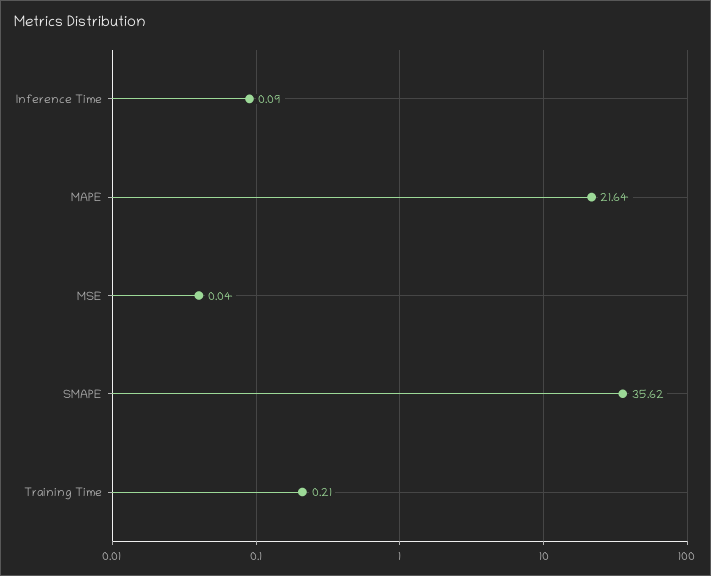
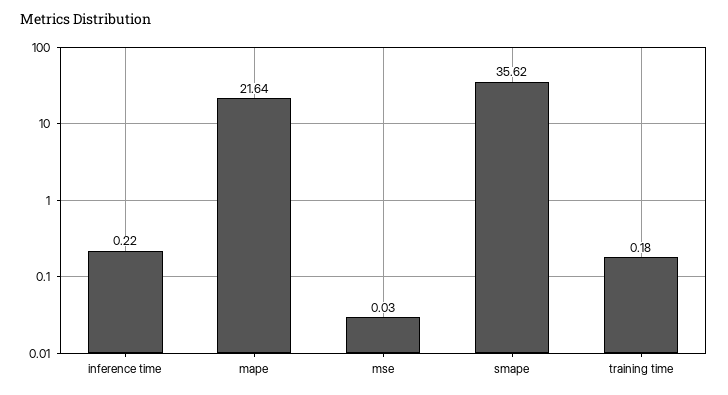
  {
-   "Inference Time": 0.09,
+   "Inference Time": 0.22,
    "MAPE": 21.64,
-   "MSE": 0.04,
+   "MSE": 0.03,
    "SMAPE": 35.62,
-   "Training Time": 0.21
+   "Training Time": 0.18
  }

